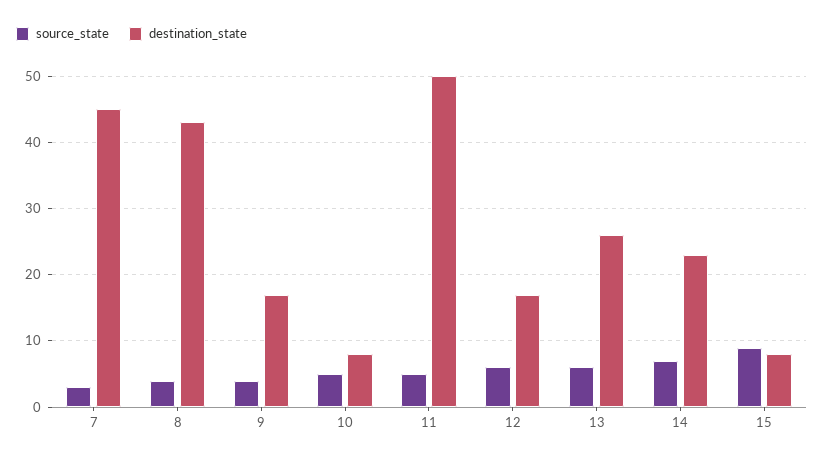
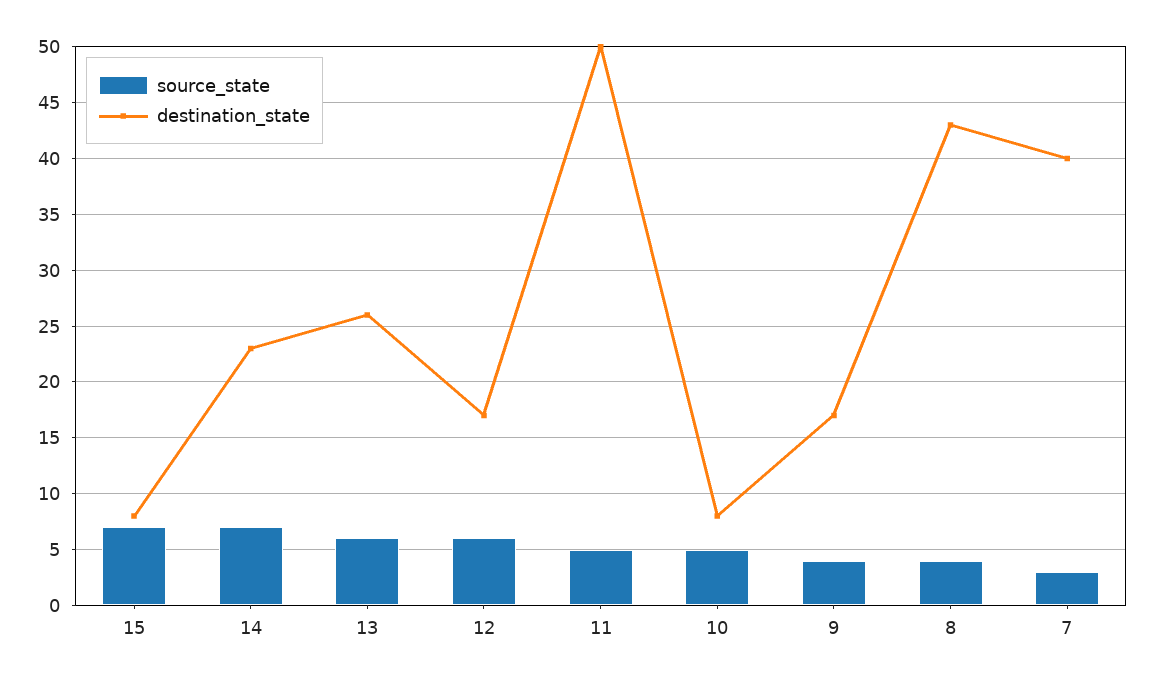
  {
    "source_state": {
      "7": 3,
      "8": 4,
      "9": 4,
      "10": 5,
      "11": 5,
      "12": 6,
      "13": 6,
      "14": 7,
-     "15": 9
+     "15": 7
    },
    "destination_state": {
-     "7": 45,
+     "7": 40,
      "8": 43,
      "9": 17,
      "10": 8,
      "11": 50,
      "12": 17,
      "13": 26,
      "14": 23,
      "15": 8
    }
  }

